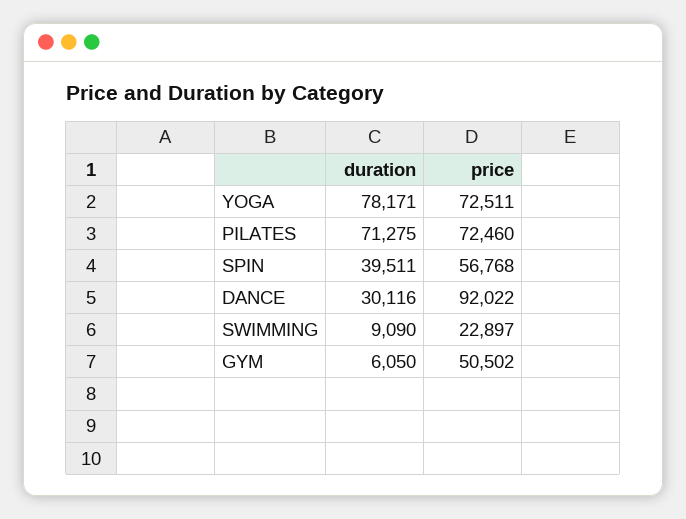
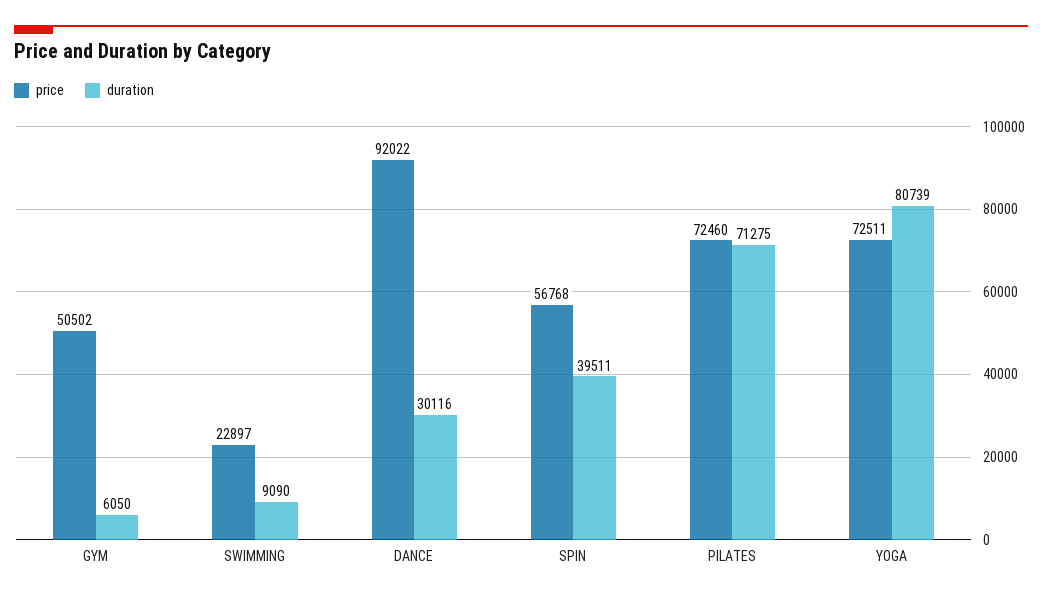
  {
    "duration": {
-     "YOGA": 78171,
+     "YOGA": 80739,
      "PILATES": 71275,
      "SPIN": 39511,
      "DANCE": 30116,
      "SWIMMING": 9090,
      "GYM": 6050
    },
    "price": {
      "YOGA": 72511,
      "PILATES": 72460,
      "SPIN": 56768,
      "DANCE": 92022,
      "SWIMMING": 22897,
      "GYM": 50502
    }
  }

